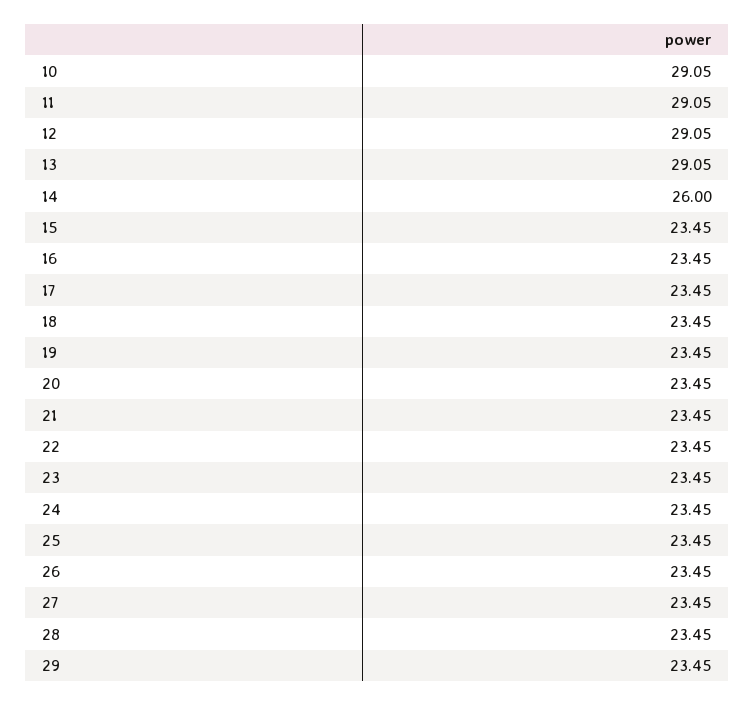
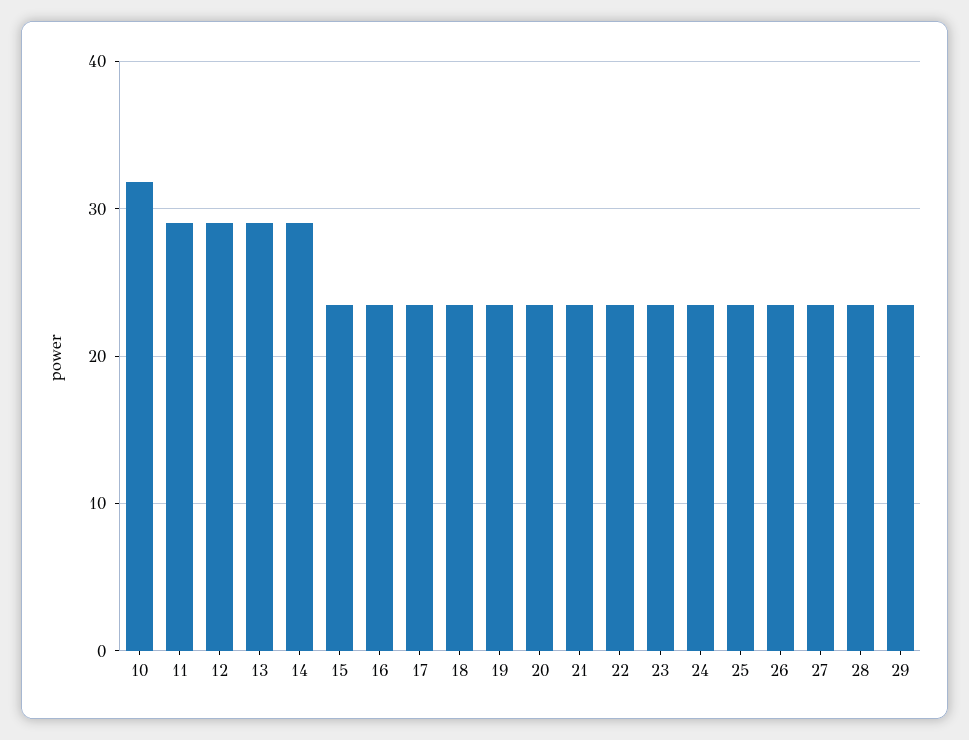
  {
-   "10": 29.05,
+   "10": 32,
    "11": 29.05,
    "12": 29.05,
    "13": 29.05,
-   "14": 26,
+   "14": 29,
    "15": 23.45,
    "16": 23.45,
    "17": 23.45,
    "18": 23.45,
    "19": 23.45,
    "20": 23.45,
    "21": 23.45,
    "22": 23.45,
    "23": 23.45,
    "24": 23.45,
    "25": 23.45,
    "26": 23.45,
    "27": 23.45,
    "28": 23.45,
    "29": 23.45
  }

